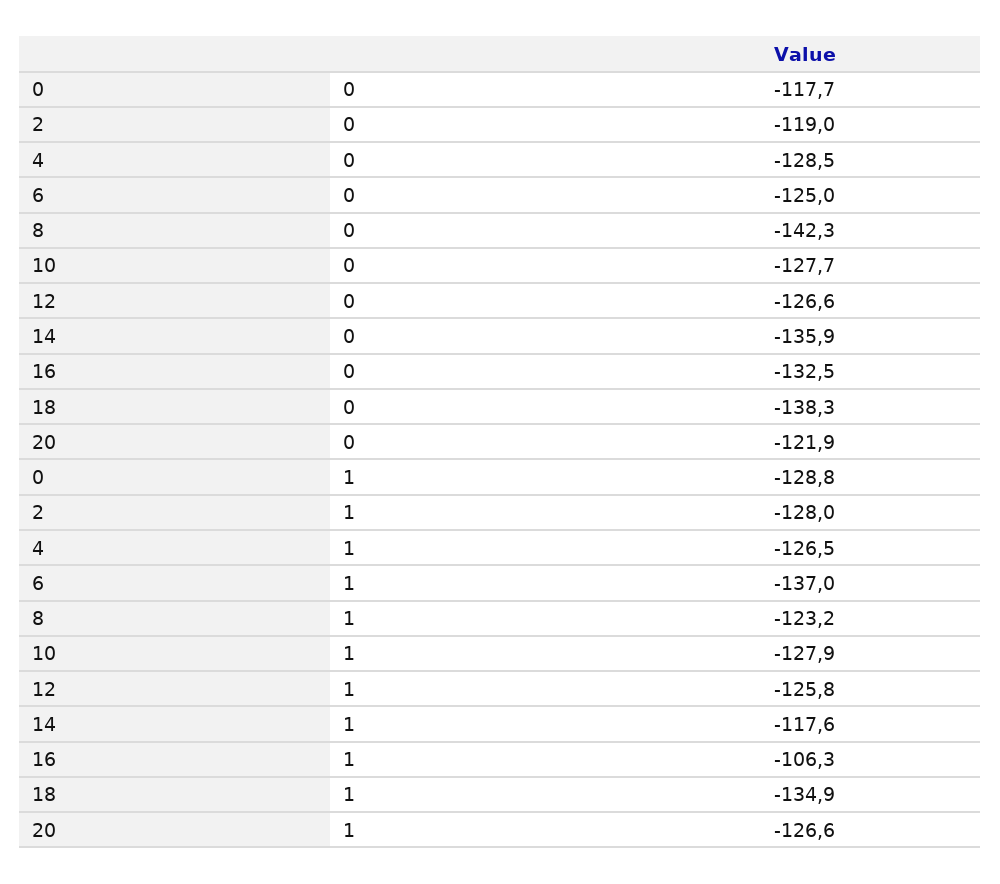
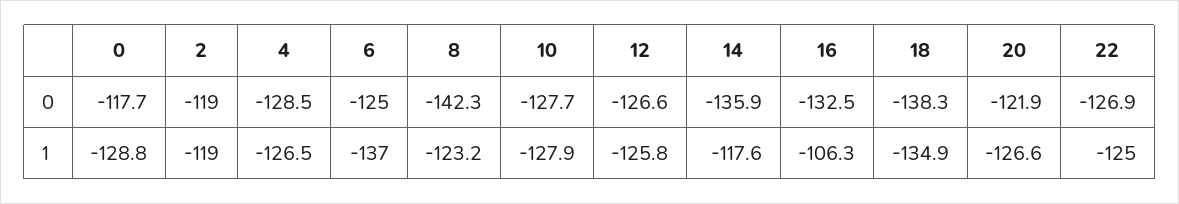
  {
    "0": {
      "0": -117.7,
      "1": -128.8
    },
    "2": {
      "0": -119,
-     "1": -128
+     "1": -119
    },
    "4": {
      "0": -128.5,
      "1": -126.5
    },
    "6": {
      "0": -125,
      "1": -137
    },
    "8": {
      "0": -142.3,
      "1": -123.2
    },
    "10": {
      "0": -127.7,
      "1": -127.9
    },
    "12": {
      "0": -126.6,
      "1": -125.8
    },
    "14": {
      "0": -135.9,
      "1": -117.6
    },
    "16": {
      "0": -132.5,
      "1": -106.3
    },
    "18": {
      "0": -138.3,
      "1": -134.9
    },
    "20": {
      "0": -121.9,
      "1": -126.6
-   }
+   },
+   "22": {
+     "0": -126.9,
+     "1": -125
+   }
  }

